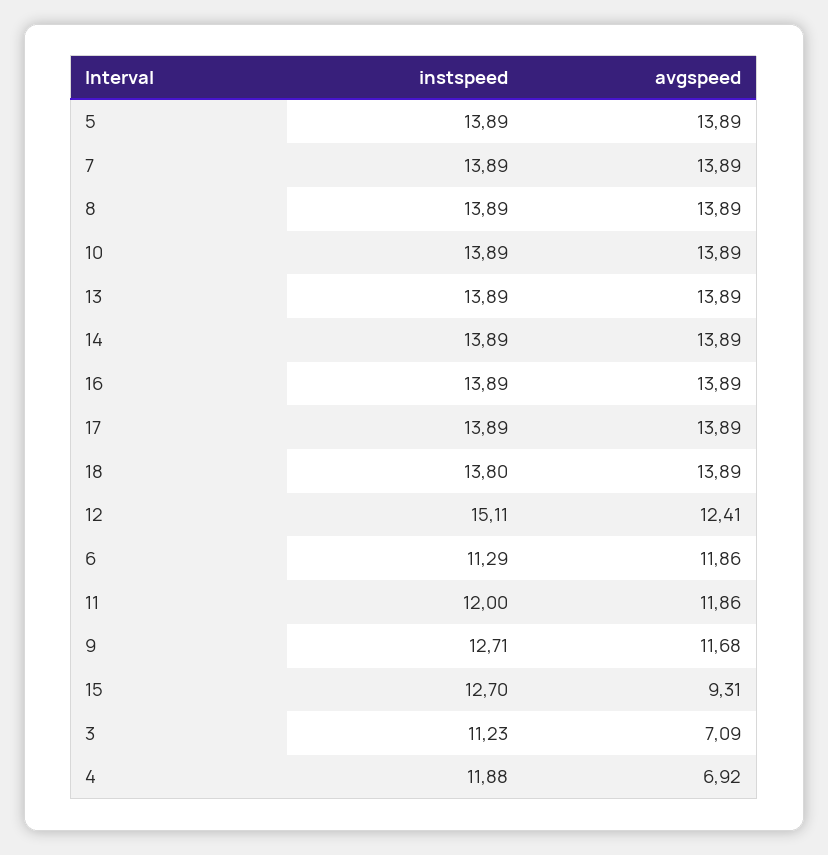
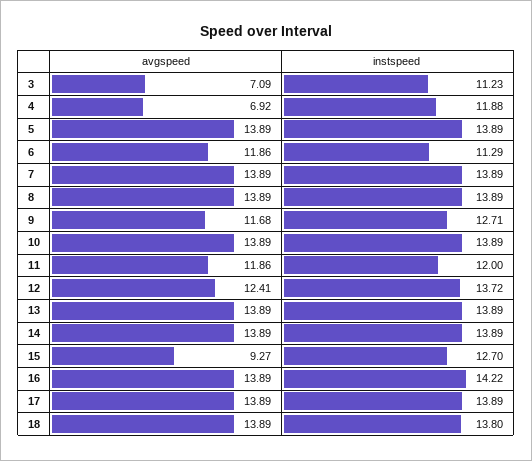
  {
    "instspeed": {
      "5": 13.89,
      "7": 13.89,
      "8": 13.89,
      "10": 13.89,
      "13": 13.89,
      "14": 13.89,
-     "16": 13.89,
+     "16": 14.22,
      "17": 13.89,
      "18": 13.8,
-     "12": 15.11,
+     "12": 13.72,
      "6": 11.29,
      "11": 12,
      "9": 12.71,
      "15": 12.7,
      "3": 11.23,
      "4": 11.88
    },
    "avgspeed": {
      "5": 13.89,
      "7": 13.89,
      "8": 13.89,
      "10": 13.89,
      "13": 13.89,
      "14": 13.89,
      "16": 13.89,
      "17": 13.89,
      "18": 13.89,
      "12": 12.41,
      "6": 11.86,
      "11": 11.86,
      "9": 11.68,
-     "15": 9.31,
+     "15": 9.27,
      "3": 7.09,
      "4": 6.92
    }
  }

